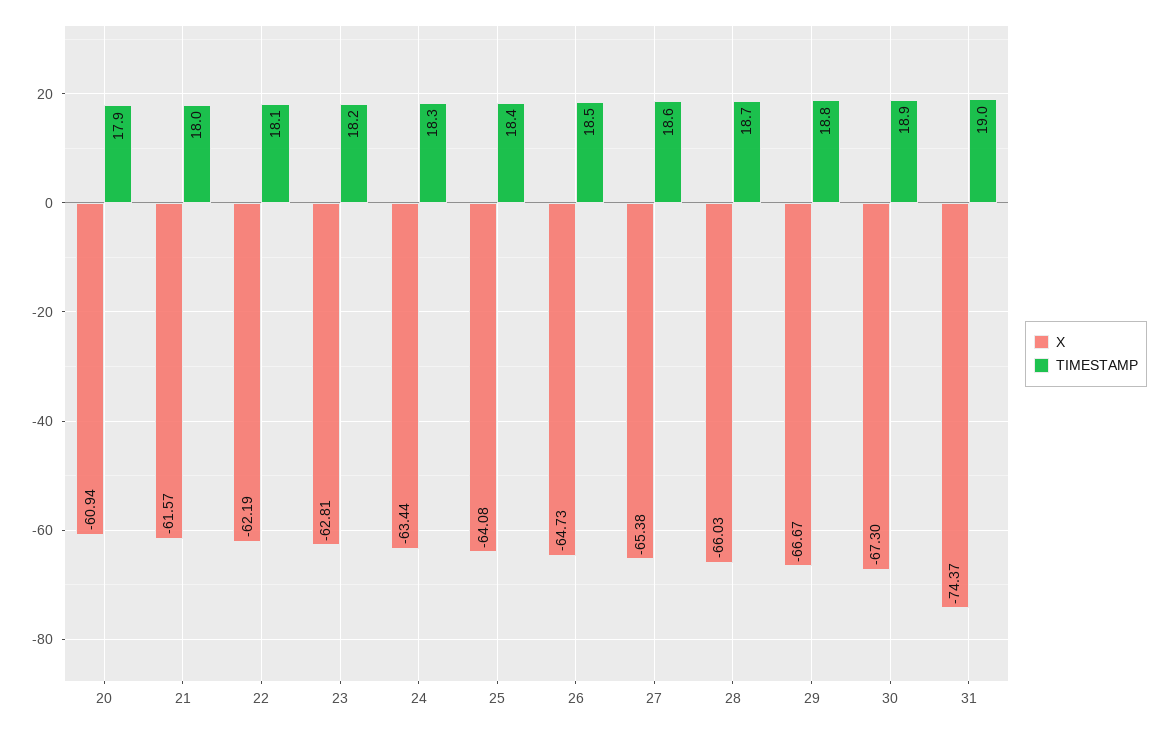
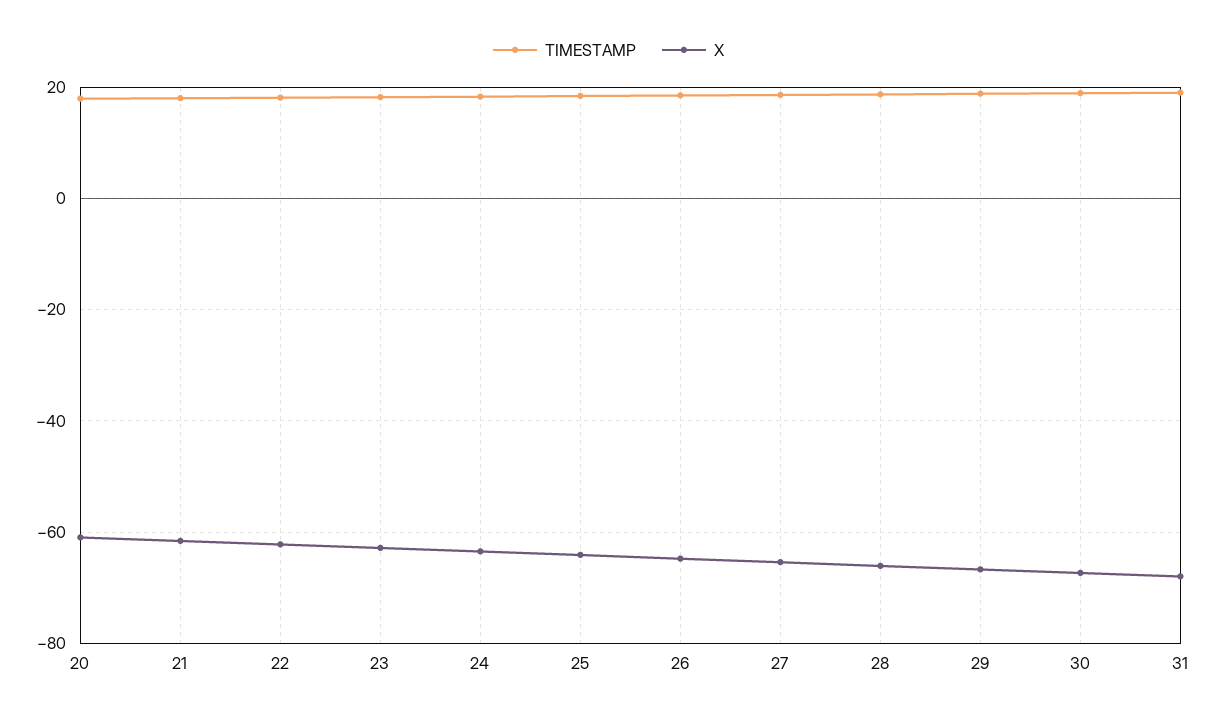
  {
    "X": {
      "20": -60.94,
      "21": -61.57,
      "22": -62.19,
      "23": -62.81,
      "24": -63.44,
      "25": -64.08,
      "26": -64.73,
      "27": -65.38,
      "28": -66.03,
      "29": -66.67,
      "30": -67.3,
-     "31": -74.37
+     "31": -68
    },
    "TIMESTAMP": {
      "20": 17.9,
      "21": 18,
      "22": 18.1,
      "23": 18.2,
      "24": 18.3,
      "25": 18.4,
      "26": 18.5,
      "27": 18.6,
      "28": 18.7,
      "29": 18.8,
      "30": 18.9,
      "31": 19
    }
  }

